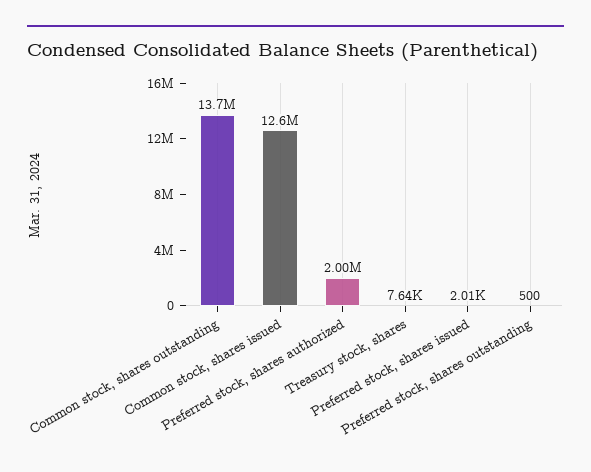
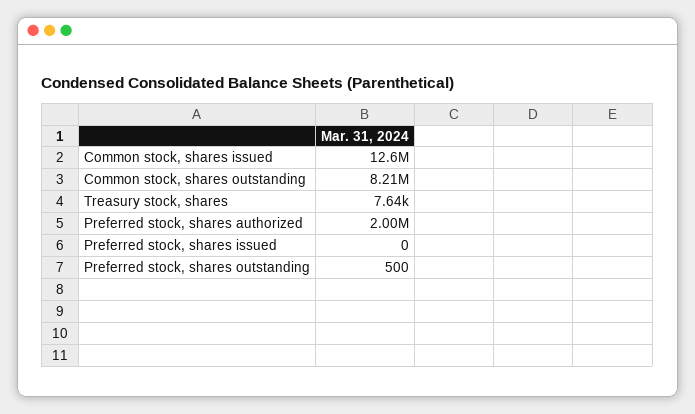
  {
-   "Common stock, shares outstanding": 13700000,
+   "Common stock, shares outstanding": 8210000,
    "Common stock, shares issued": 12600000,
    "Preferred stock, shares authorized": 2000000,
    "Treasury stock, shares": 7640,
-   "Preferred stock, shares issued": 2010,
+   "Preferred stock, shares issued": 0,
    "Preferred stock, shares outstanding": 500
  }

